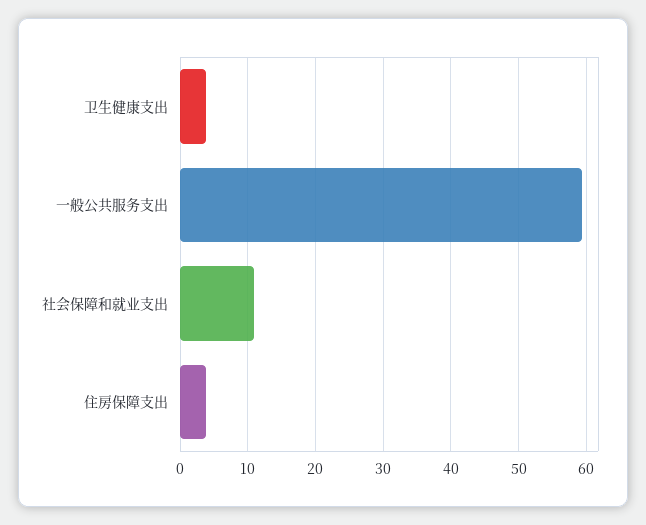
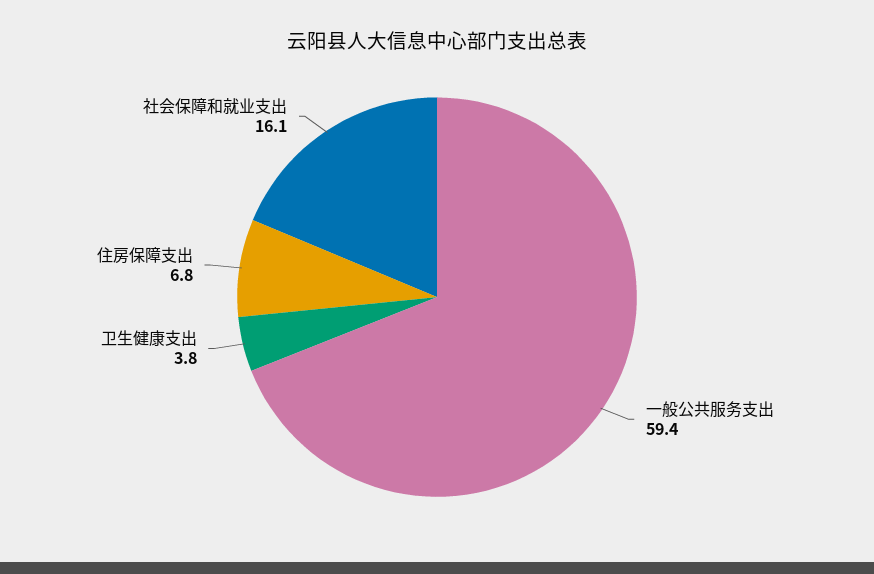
  {
    "卫生健康支出": 3.8,
    "一般公共服务支出": 59.4,
-   "社会保障和就业支出": 11,
+   "社会保障和就业支出": 16.1,
-   "住房保障支出": 4
+   "住房保障支出": 6.8
  }

